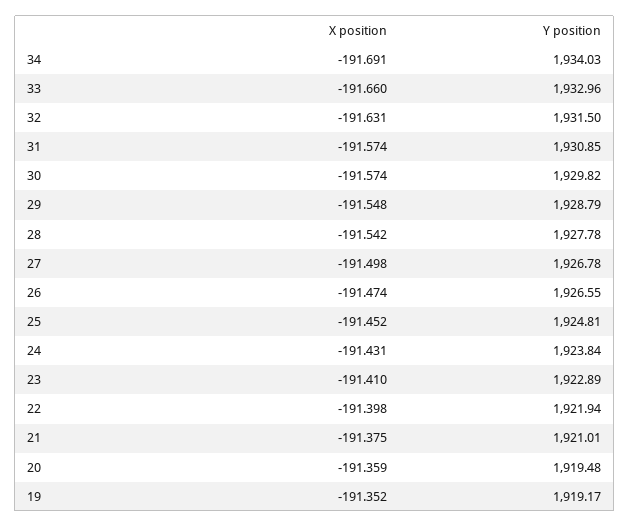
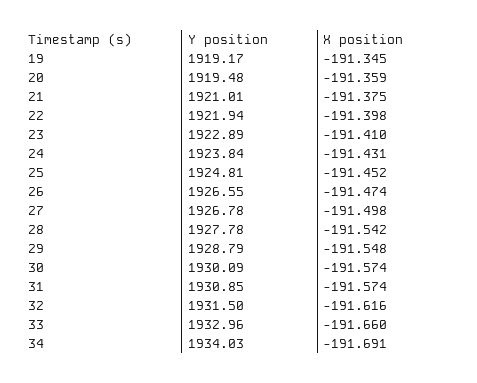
  {
    "X position": {
      "34": -191.691,
      "33": -191.66,
-     "32": -191.631,
+     "32": -191.616,
      "31": -191.574,
      "30": -191.574,
      "29": -191.548,
      "28": -191.542,
      "27": -191.498,
      "26": -191.474,
      "25": -191.452,
      "24": -191.431,
      "23": -191.41,
      "22": -191.398,
      "21": -191.375,
      "20": -191.359,
-     "19": -191.352
+     "19": -191.345
    },
    "Y position": {
      "34": 1934.03,
      "33": 1932.96,
      "32": 1931.5,
      "31": 1930.85,
-     "30": 1929.82,
+     "30": 1930.09,
      "29": 1928.79,
      "28": 1927.78,
      "27": 1926.78,
      "26": 1926.55,
      "25": 1924.81,
      "24": 1923.84,
      "23": 1922.89,
      "22": 1921.94,
      "21": 1921.01,
      "20": 1919.48,
      "19": 1919.17
    }
  }

